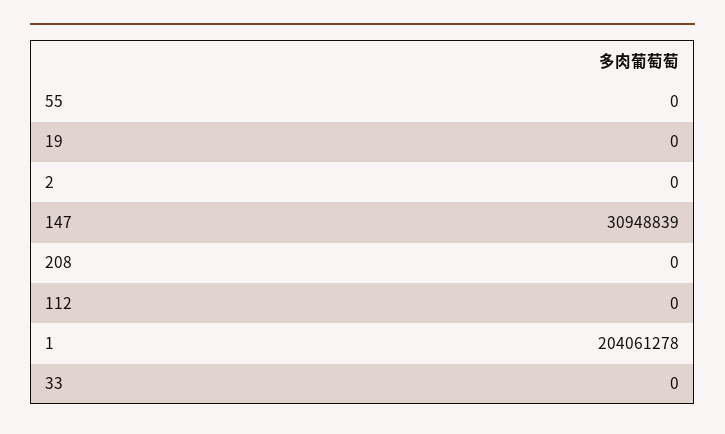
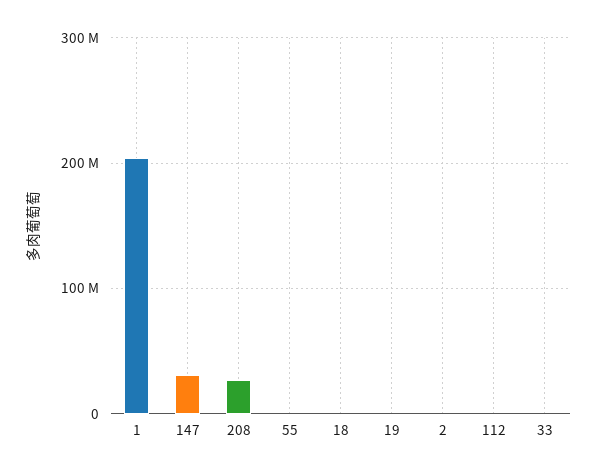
  {
    "55": 0,
    "19": 0,
    "2": 0,
    "147": 30948839,
-   "208": 0,
+   "208": 30000000,
    "112": 0,
    "1": 204061278,
-   "33": 0
+   "33": 0,
+   "18": 0
  }

